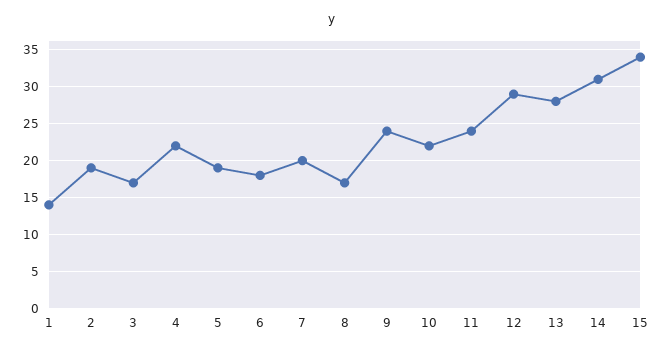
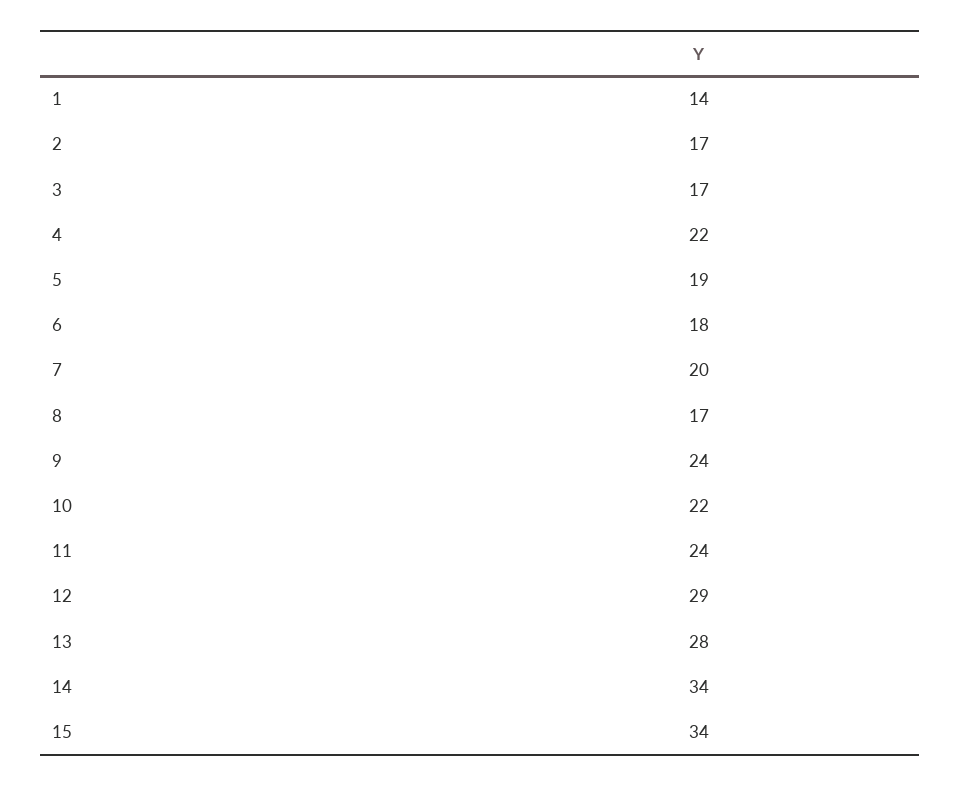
  {
    "1": 14,
-   "2": 19,
+   "2": 17,
    "3": 17,
    "4": 22,
    "5": 19,
    "6": 18,
    "7": 20,
    "8": 17,
    "9": 24,
    "10": 22,
    "11": 24,
    "12": 29,
    "13": 28,
-   "14": 31,
+   "14": 34,
    "15": 34
  }

